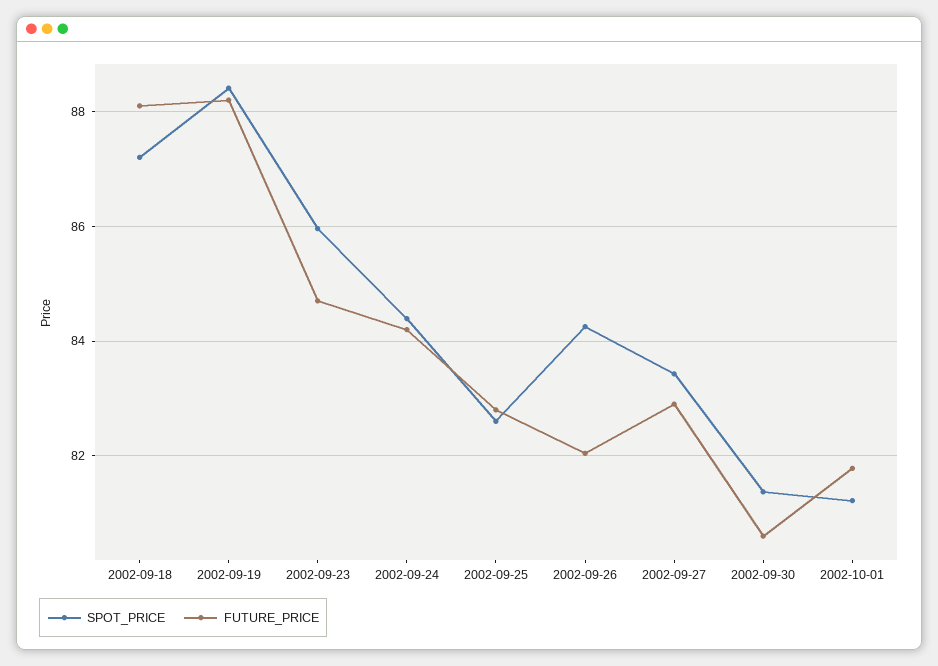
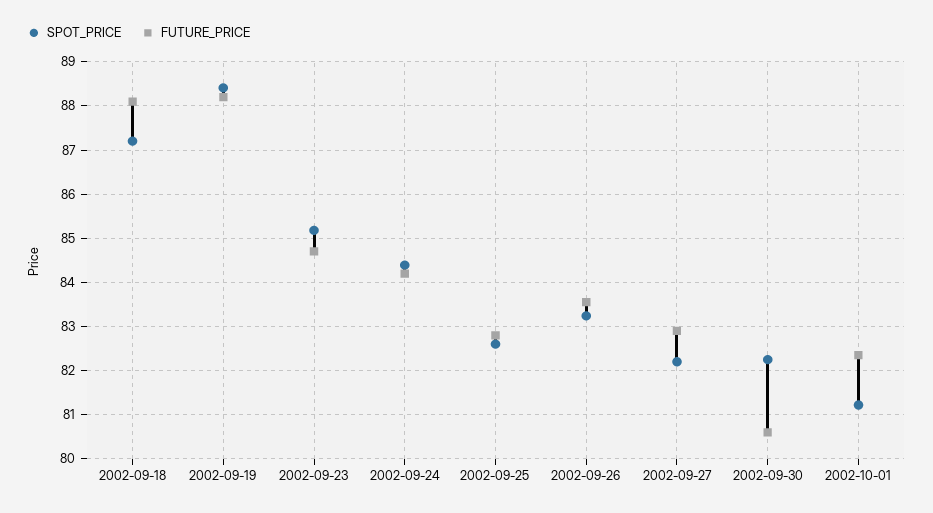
  {
    "SPOT_PRICE": {
      "2002-09-18": 87.2,
      "2002-09-19": 88.4,
-     "2002-09-23": 86,
+     "2002-09-23": 85.2,
      "2002-09-24": 84.4,
      "2002-09-25": 82.6,
-     "2002-09-26": 84.2,
+     "2002-09-26": 83.2,
-     "2002-09-27": 83.4,
+     "2002-09-27": 82.2,
-     "2002-09-30": 81.4,
+     "2002-09-30": 82.2,
      "2002-10-01": 81.2
    },
    "FUTURE_PRICE": {
      "2002-09-18": 88.2,
      "2002-09-19": 88.2,
      "2002-09-23": 84.8,
      "2002-09-24": 84.2,
      "2002-09-25": 82.8,
-     "2002-09-26": 82,
+     "2002-09-26": 83.6,
      "2002-09-27": 83,
      "2002-09-30": 80.6,
-     "2002-10-01": 81.8
+     "2002-10-01": 82.4
    }
  }

